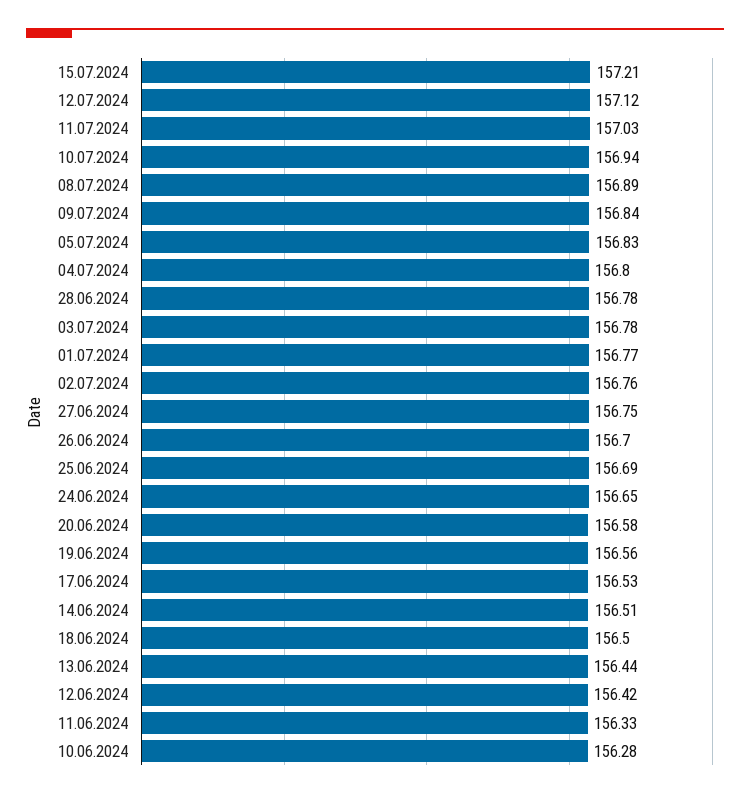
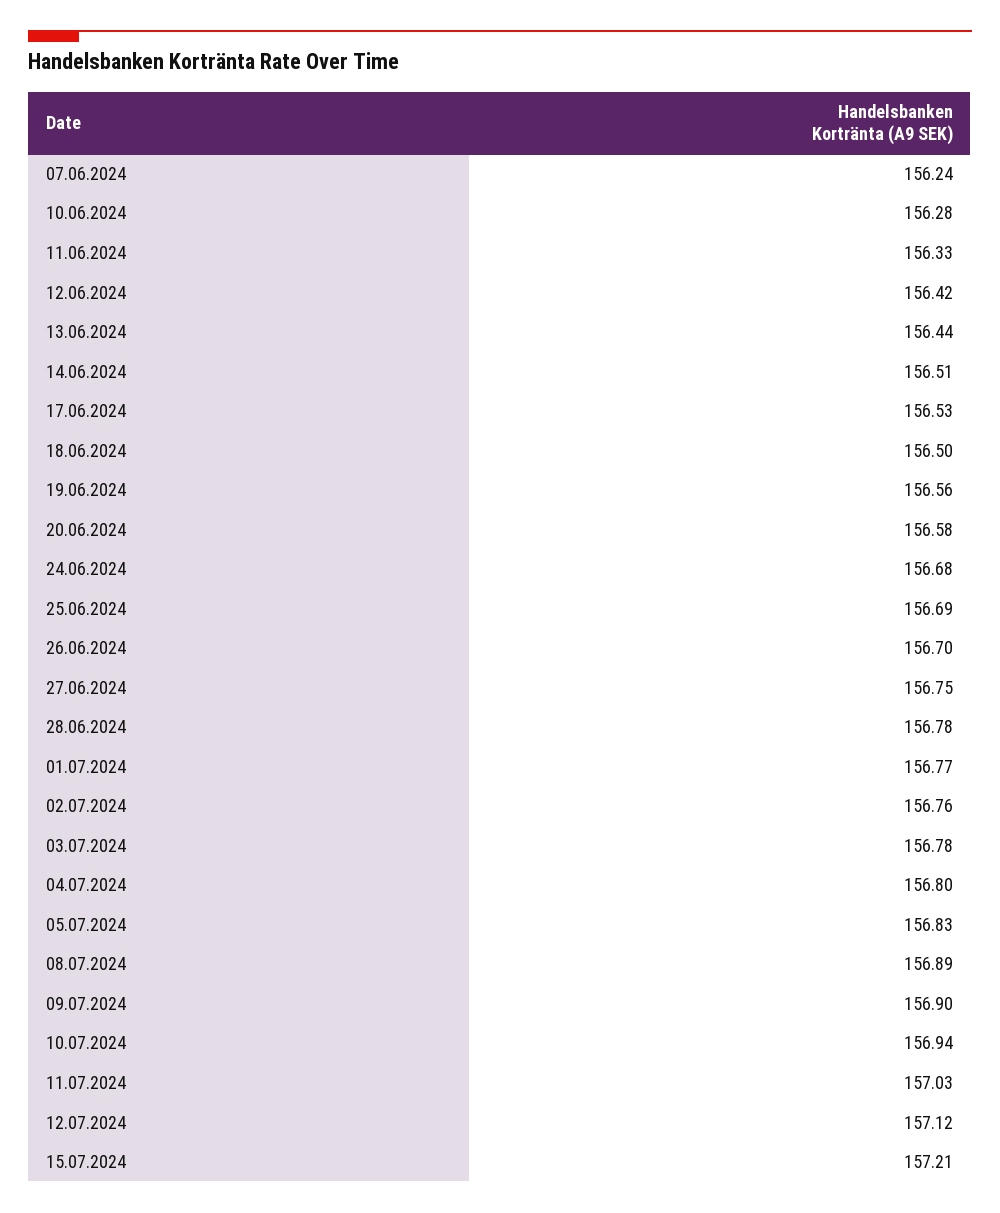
  {
    "15.07.2024": 157.21,
    "12.07.2024": 157.12,
    "11.07.2024": 157.03,
    "10.07.2024": 156.94,
    "08.07.2024": 156.89,
-   "09.07.2024": 156.84,
+   "09.07.2024": 156.9,
    "05.07.2024": 156.83,
    "04.07.2024": 156.8,
    "28.06.2024": 156.78,
    "03.07.2024": 156.78,
    "01.07.2024": 156.77,
    "02.07.2024": 156.76,
    "27.06.2024": 156.75,
    "26.06.2024": 156.7,
    "25.06.2024": 156.69,
-   "24.06.2024": 156.65,
+   "24.06.2024": 156.68,
    "20.06.2024": 156.58,
    "19.06.2024": 156.56,
    "17.06.2024": 156.53,
    "14.06.2024": 156.51,
    "18.06.2024": 156.5,
    "13.06.2024": 156.44,
    "12.06.2024": 156.42,
    "11.06.2024": 156.33,
-   "10.06.2024": 156.28
+   "10.06.2024": 156.28,
+   "07.06.2024": 156.24
  }

